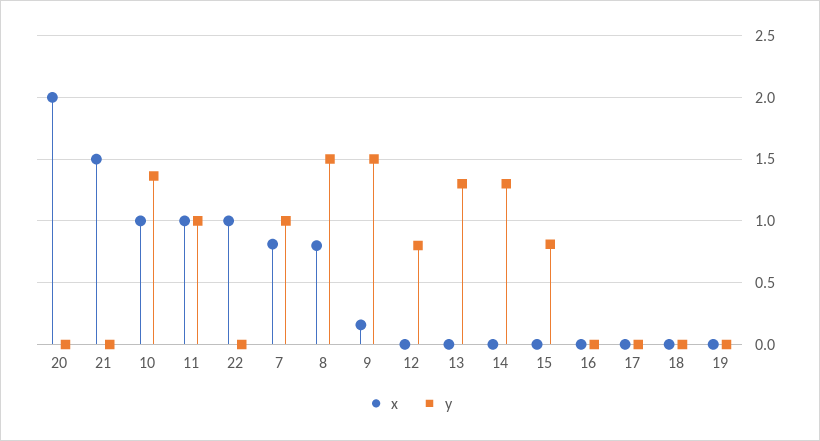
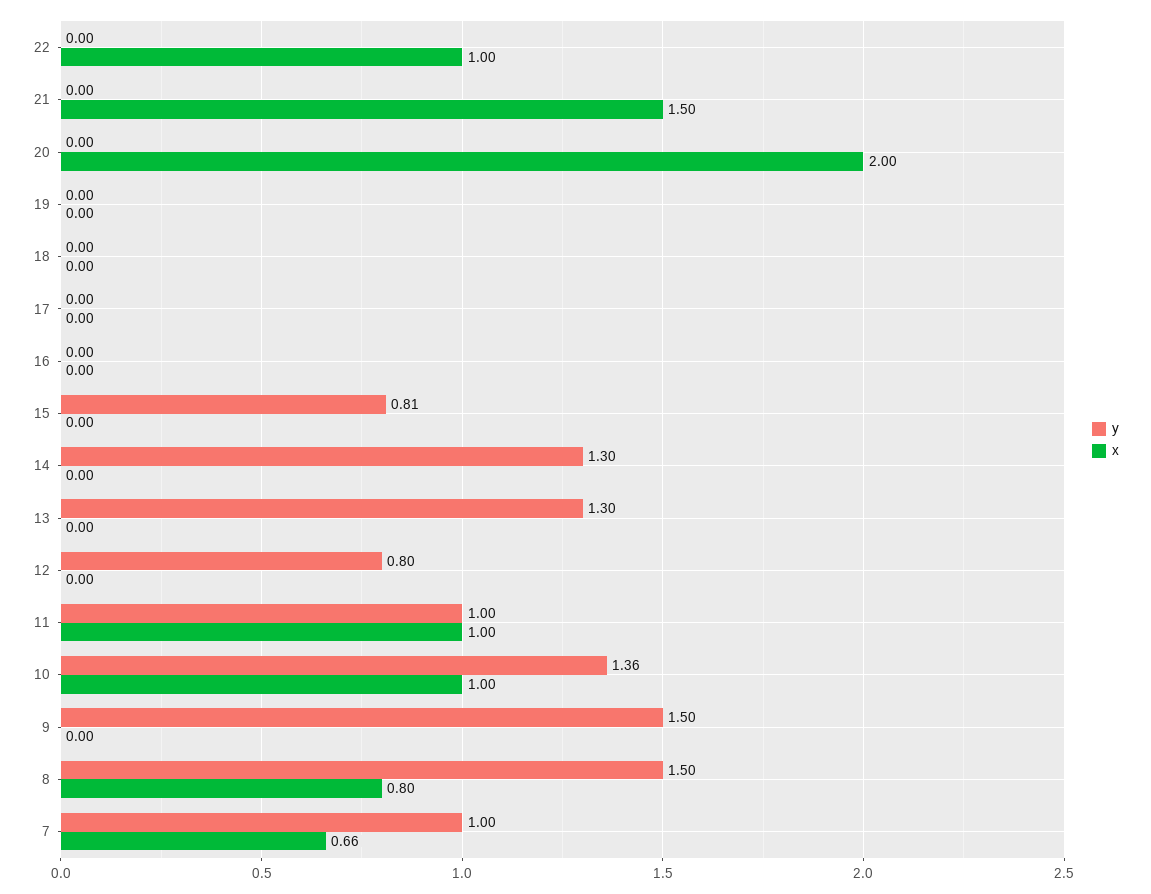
  {
    "x": {
      "20": 2,
      "21": 1.5,
      "10": 1,
      "11": 1,
      "22": 1,
-     "7": 0.8,
+     "7": 0.66,
      "8": 0.8,
-     "9": 0.15,
+     "9": 0,
      "12": 0,
      "13": 0,
      "14": 0,
      "15": 0,
      "16": 0,
      "17": 0,
      "18": 0,
      "19": 0
    },
    "y": {
      "20": 0,
      "21": 0,
      "10": 1.36,
      "11": 1,
      "22": 0,
      "7": 1,
      "8": 1.5,
      "9": 1.5,
      "12": 0.8,
      "13": 1.3,
      "14": 1.3,
      "15": 0.81,
      "16": 0,
      "17": 0,
      "18": 0,
      "19": 0
    }
  }

